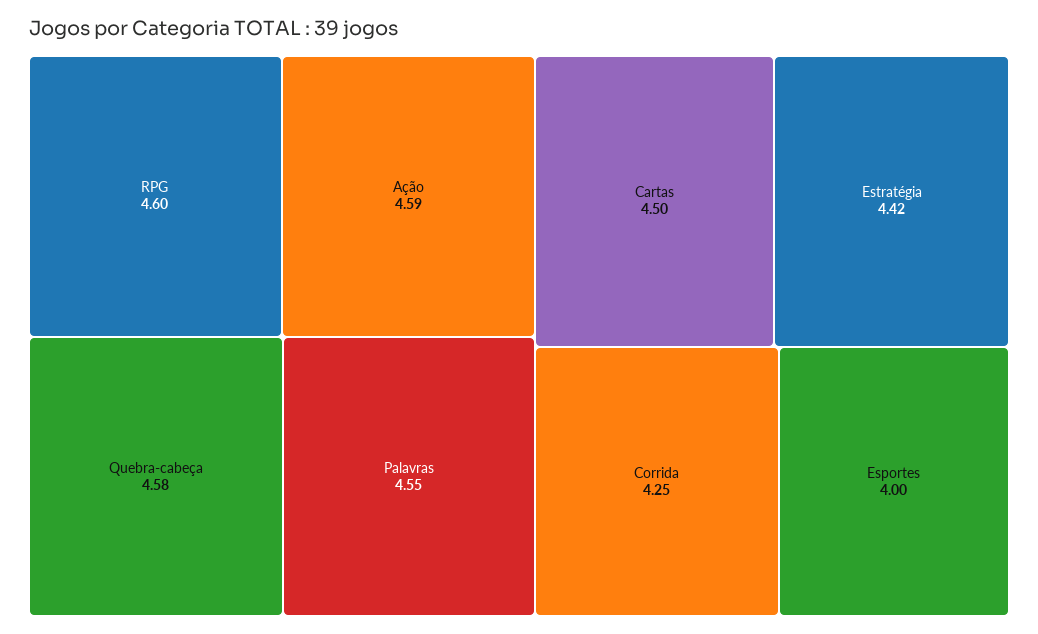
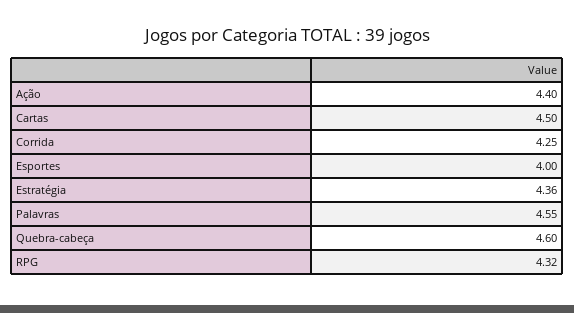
  {
-   "RPG": 4.6,
+   "RPG": 4.32,
-   "Ação": 4.59,
+   "Ação": 4.4,
-   "Quebra-cabeça": 4.58,
+   "Quebra-cabeça": 4.6,
    "Palavras": 4.55,
    "Cartas": 4.5,
-   "Estratégia": 4.42,
+   "Estratégia": 4.36,
    "Corrida": 4.25,
    "Esportes": 4
  }

